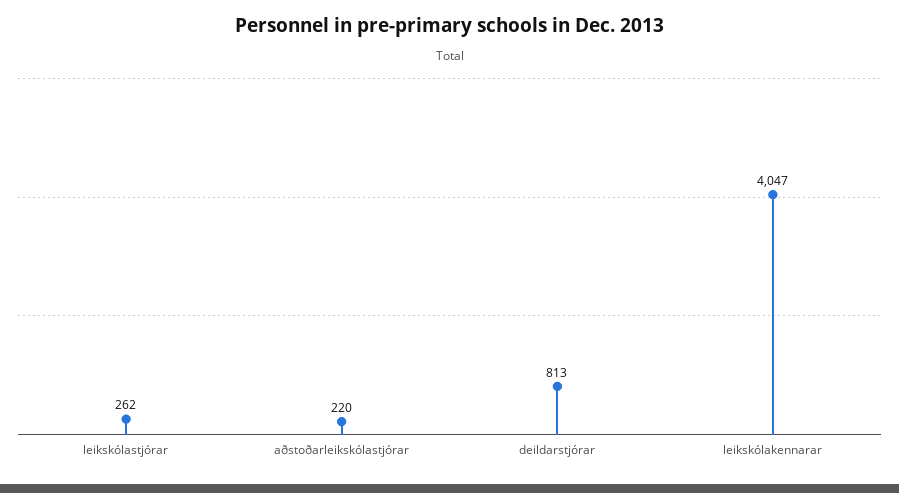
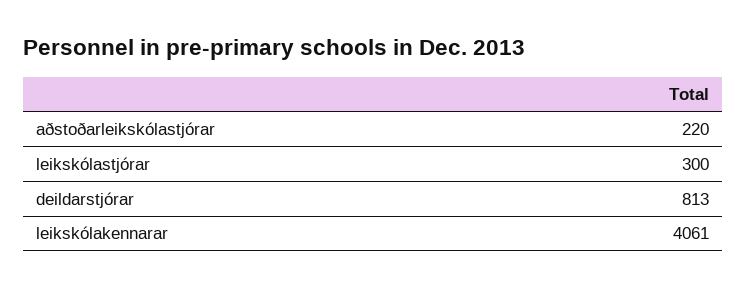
  {
-   "leikskólastjórar": 262,
+   "leikskólastjórar": 300,
    "aðstoðarleikskólastjórar": 220,
    "deildarstjórar": 813,
-   "leikskólakennarar": 4047
+   "leikskólakennarar": 4061
  }

